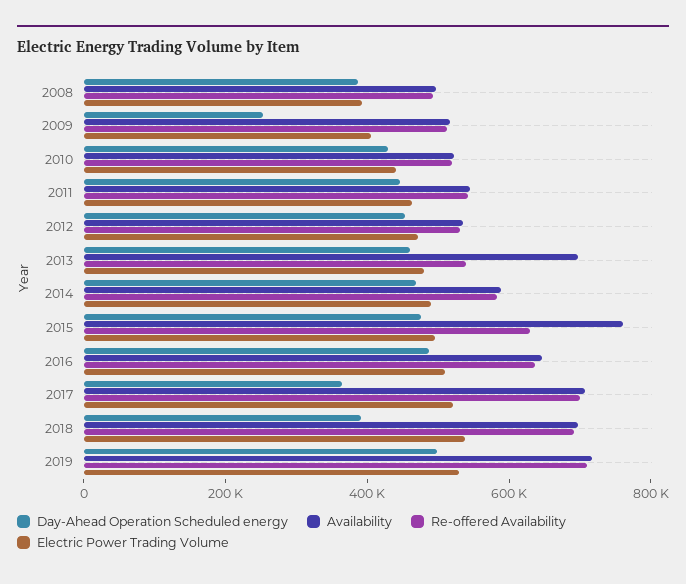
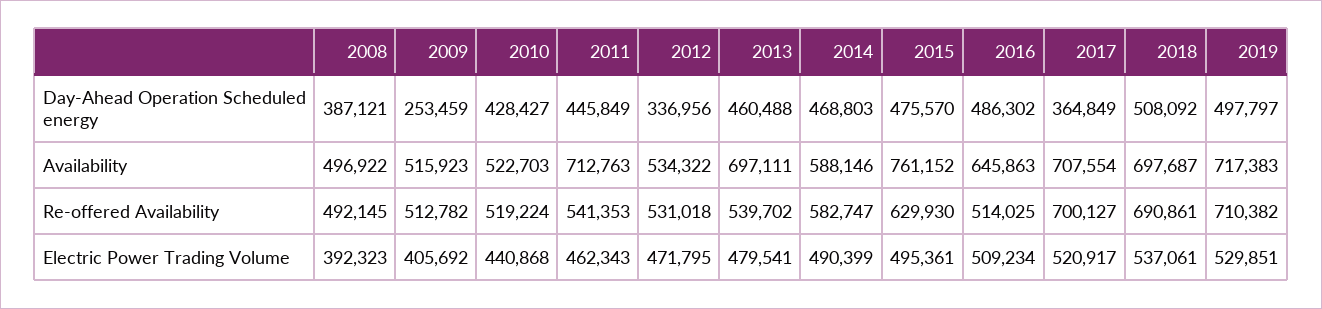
  {
    "Day-Ahead Operation Scheduled energy": {
      "2008": 387121,
      "2009": 253459,
      "2010": 428427,
      "2011": 445849,
-     "2012": 450000,
+     "2012": 336956,
      "2013": 460488,
      "2014": 468803,
      "2015": 475570,
      "2016": 486302,
      "2017": 364849,
-     "2018": 400000,
+     "2018": 508092,
      "2019": 497797
    },
    "Availability": {
      "2008": 496922,
      "2009": 515923,
      "2010": 522703,
-     "2011": 550000,
+     "2011": 712763,
      "2012": 534322,
      "2013": 697111,
      "2014": 588146,
      "2015": 761152,
      "2016": 645863,
      "2017": 707554,
      "2018": 697687,
      "2019": 717383
    },
    "Re-offered Availability": {
      "2008": 492145,
      "2009": 512782,
      "2010": 519224,
      "2011": 541353,
      "2012": 531018,
      "2013": 539702,
      "2014": 582747,
      "2015": 629930,
-     "2016": 650000,
+     "2016": 514025,
      "2017": 700127,
      "2018": 690861,
      "2019": 710382
    },
    "Electric Power Trading Volume": {
      "2008": 392323,
      "2009": 405692,
      "2010": 440868,
      "2011": 462343,
      "2012": 471795,
      "2013": 479541,
      "2014": 490399,
      "2015": 495361,
      "2016": 509234,
      "2017": 520917,
      "2018": 537061,
      "2019": 529851
    }
  }

